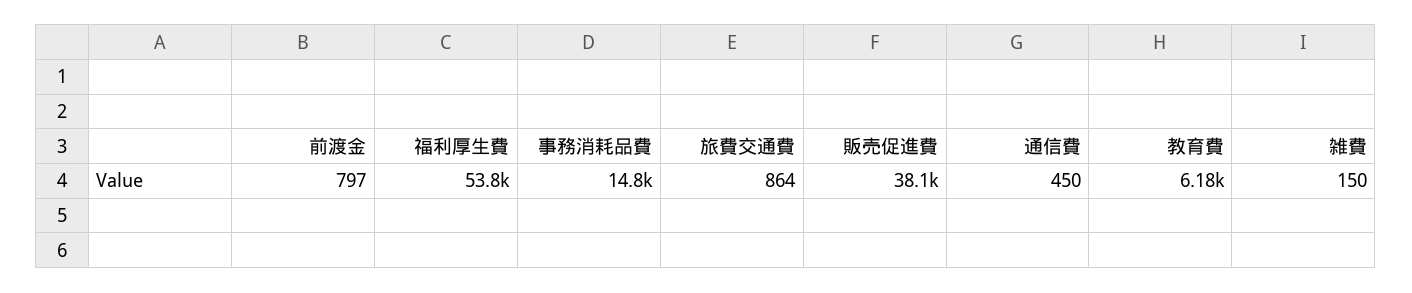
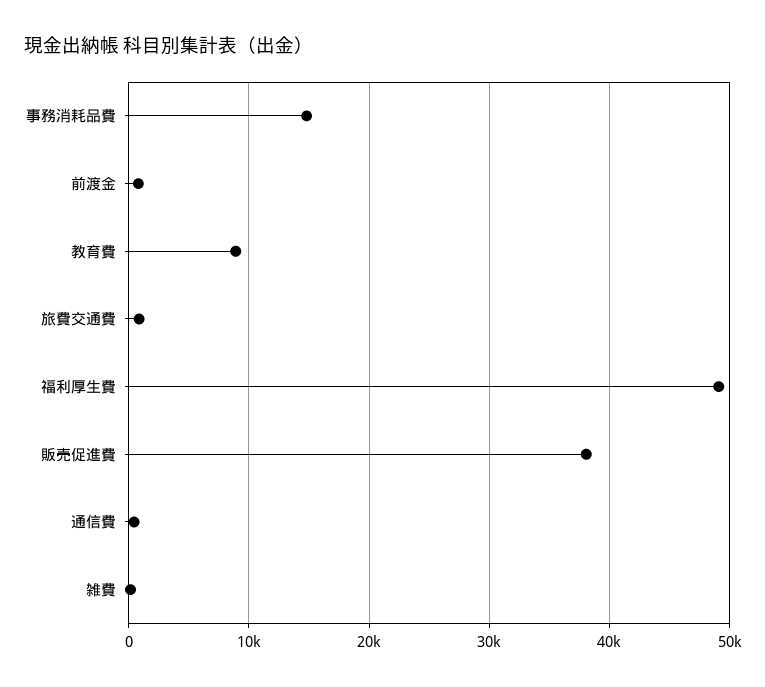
  {
    "前渡金": 797,
-   "福利厚生費": 53800,
+   "福利厚生費": 49000,
    "事務消耗品費": 14800,
    "旅費交通費": 864,
    "販売促進費": 38100,
    "通信費": 450,
-   "教育費": 6180,
+   "教育費": 9000,
    "雑費": 150
  }

